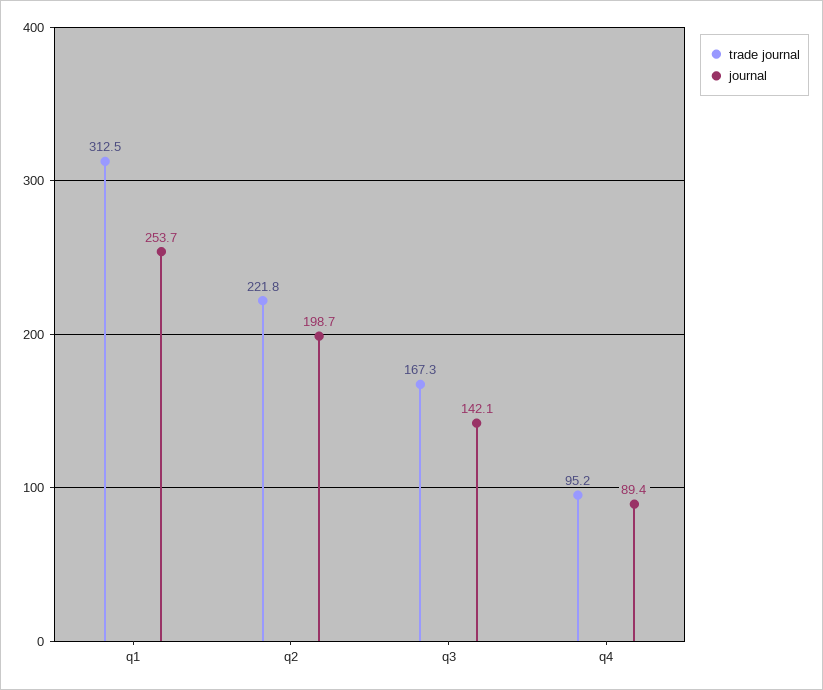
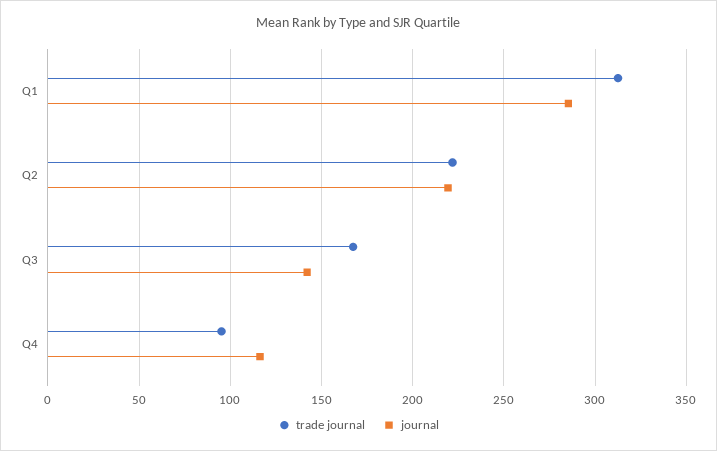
  {
    "trade journal": {
      "q1": 312.5,
      "q2": 221.8,
      "q3": 167.3,
      "q4": 95.2
    },
    "journal": {
-     "q1": 253.7,
+     "q1": 285,
-     "q2": 198.7,
+     "q2": 220,
      "q3": 142.1,
-     "q4": 89.4
+     "q4": 115
    }
  }

